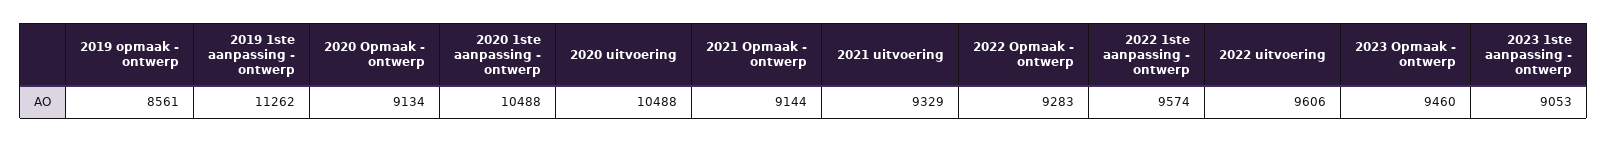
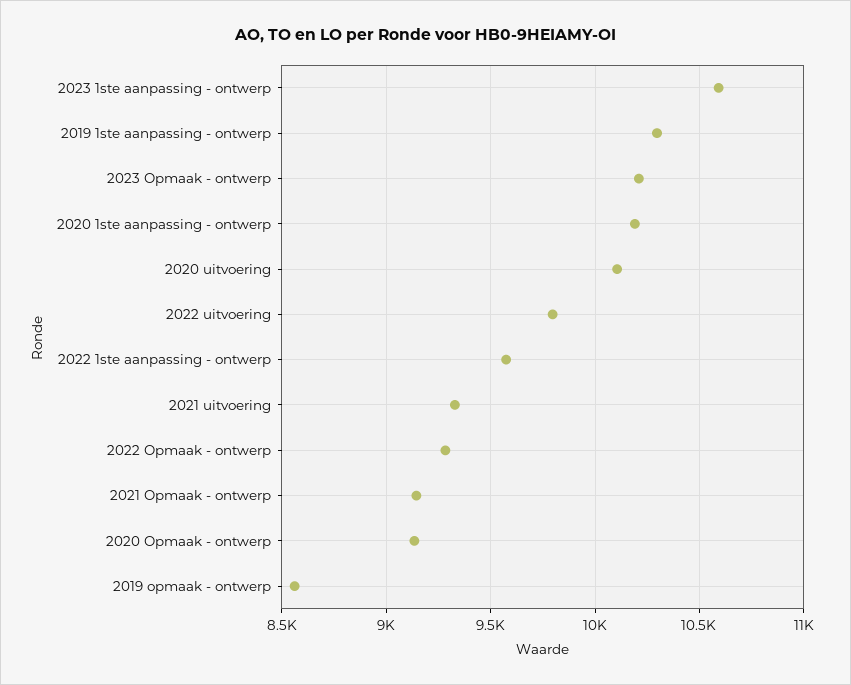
  {
    "2019 opmaak - ontwerp": 8561,
-   "2019 1ste aanpassing - ontwerp": 11262,
+   "2019 1ste aanpassing - ontwerp": 10300,
    "2020 Opmaak - ontwerp": 9134,
-   "2020 1ste aanpassing - ontwerp": 10488,
+   "2020 1ste aanpassing - ontwerp": 10200,
-   "2020 uitvoering": 10488,
+   "2020 uitvoering": 10100,
    "2021 Opmaak - ontwerp": 9144,
    "2021 uitvoering": 9329,
    "2022 Opmaak - ontwerp": 9283,
    "2022 1ste aanpassing - ontwerp": 9574,
-   "2022 uitvoering": 9606,
+   "2022 uitvoering": 9800,
-   "2023 Opmaak - ontwerp": 9460,
+   "2023 Opmaak - ontwerp": 10200,
-   "2023 1ste aanpassing - ontwerp": 9053
+   "2023 1ste aanpassing - ontwerp": 10600
  }

